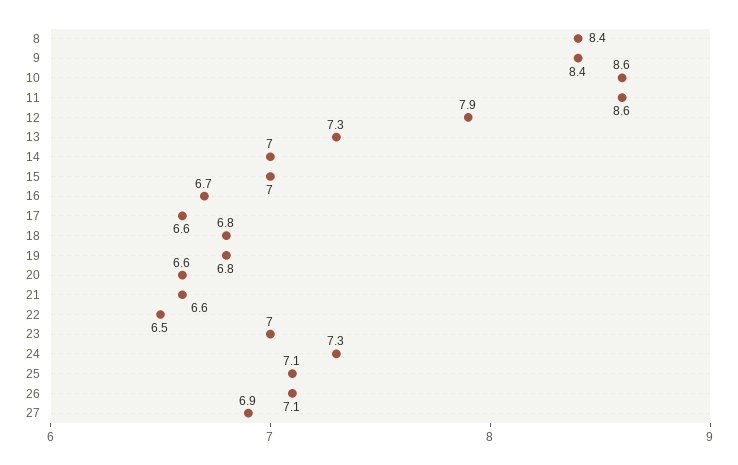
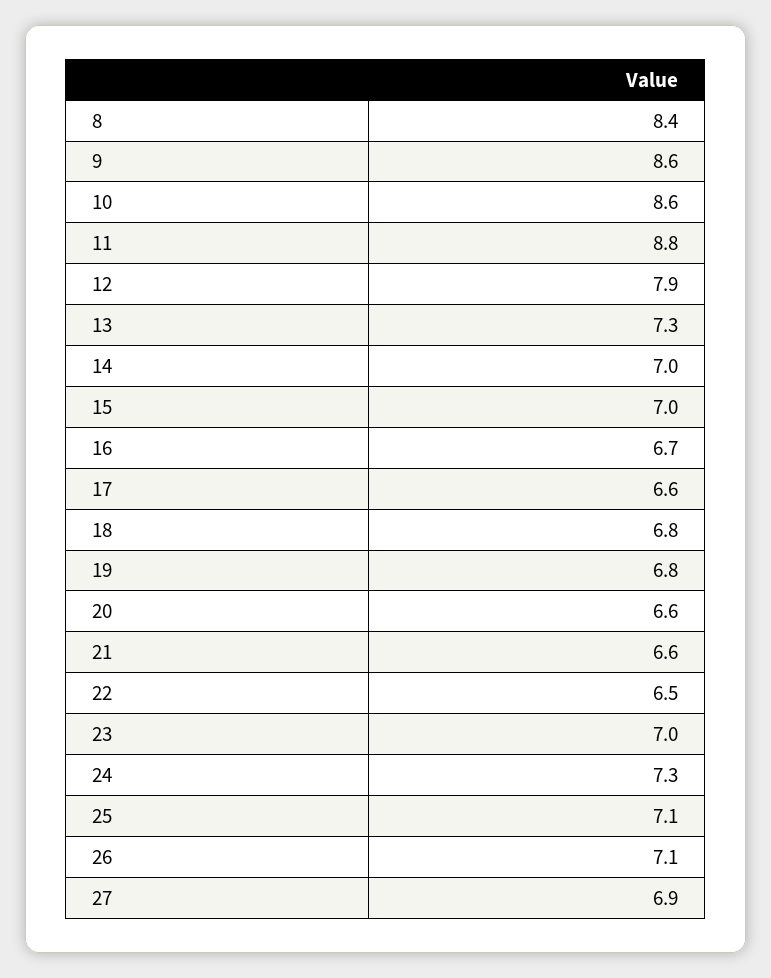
  {
    "8": 8.4,
-   "9": 8.4,
+   "9": 8.6,
    "10": 8.6,
-   "11": 8.6,
+   "11": 8.8,
    "12": 7.9,
    "13": 7.3,
    "14": 7,
    "15": 7,
    "16": 6.7,
    "17": 6.6,
    "18": 6.8,
    "19": 6.8,
    "20": 6.6,
    "21": 6.6,
    "22": 6.5,
    "23": 7,
    "24": 7.3,
    "25": 7.1,
    "26": 7.1,
    "27": 6.9
  }

